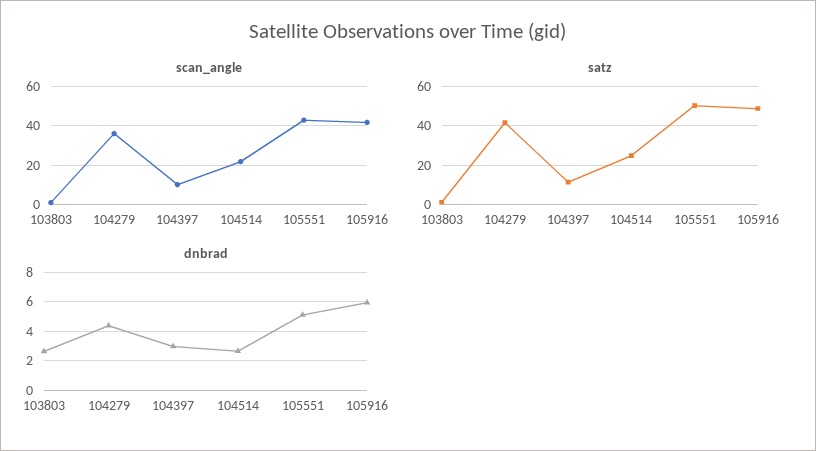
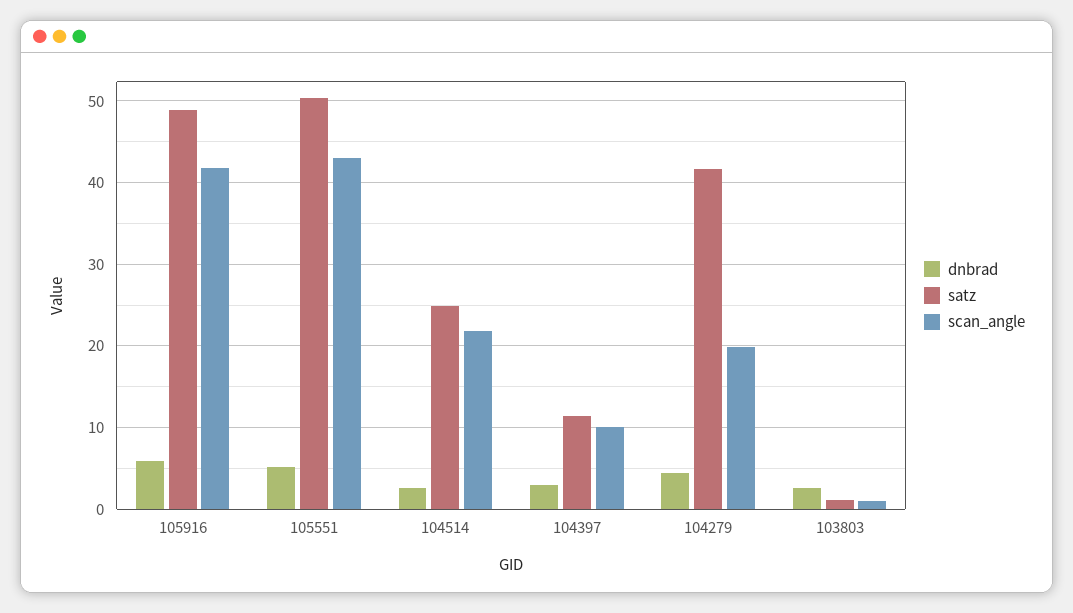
  {
    "scan_angle": {
      "103803": 1,
-     "104279": 35,
+     "104279": 20,
      "104397": 10,
      "104514": 22,
      "105551": 43,
      "105916": 42
    },
    "satz": {
      "103803": 1,
      "104279": 42,
      "104397": 11,
      "104514": 25,
      "105551": 50,
      "105916": 49
    },
    "dnbrad": {
      "103803": 2.5,
      "104279": 4.5,
      "104397": 3,
      "104514": 2.5,
      "105551": 5,
      "105916": 6
    }
  }

